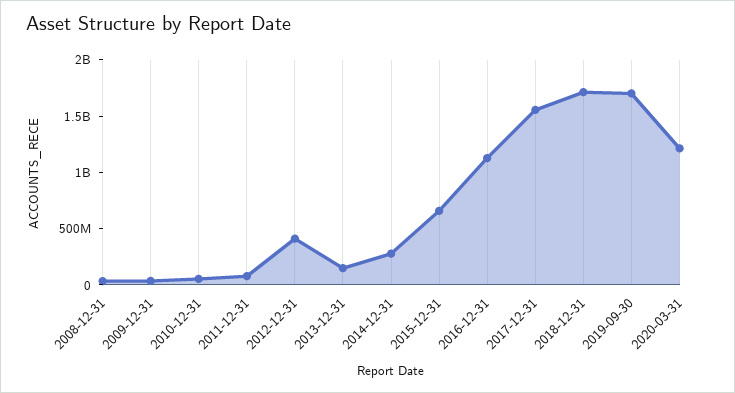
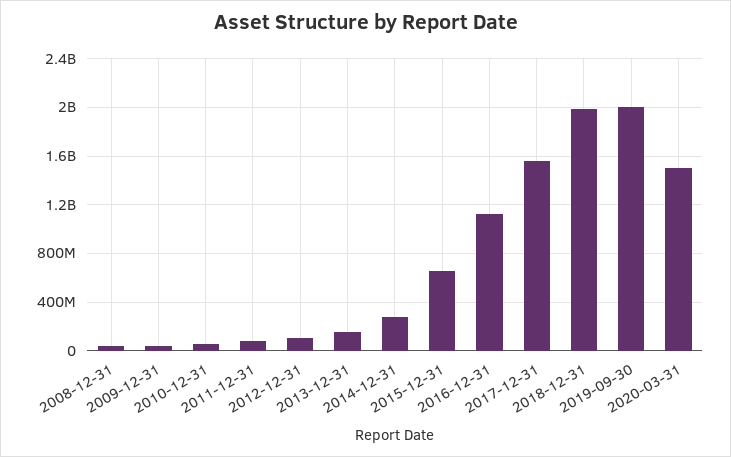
  {
    "2008-12-31": 50000000,
    "2009-12-31": 50000000,
    "2010-12-31": 50000000,
    "2011-12-31": 100000000,
-   "2012-12-31": 400000000,
+   "2012-12-31": 100000000,
    "2013-12-31": 150000000,
    "2014-12-31": 300000000,
    "2015-12-31": 650000000,
    "2016-12-31": 1150000000,
    "2017-12-31": 1550000000,
-   "2018-12-31": 1700000000,
+   "2018-12-31": 2000000000,
-   "2019-09-30": 1700000000,
+   "2019-09-30": 2000000000,
-   "2020-03-31": 1200000000
+   "2020-03-31": 1500000000
  }

